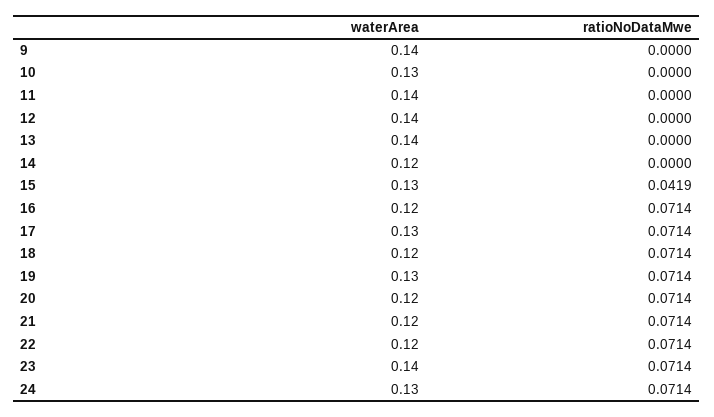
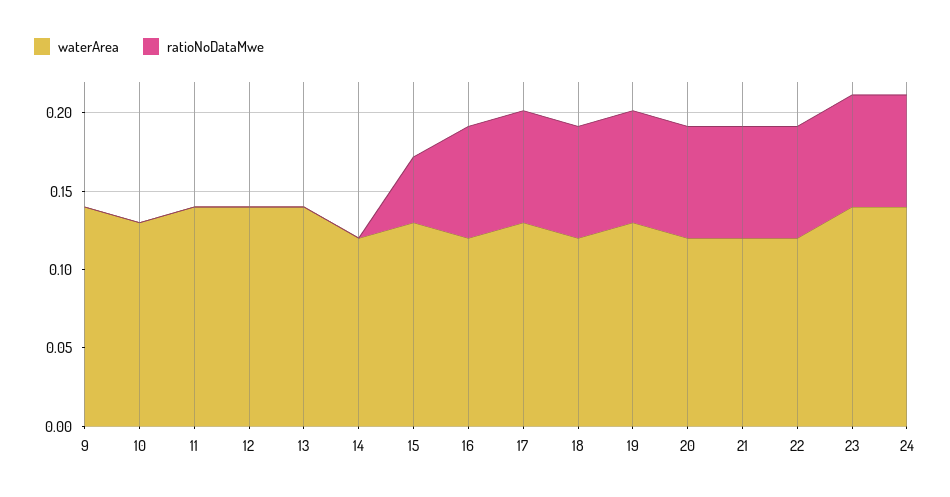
  {
    "waterArea": {
      "9": 0.14,
      "10": 0.13,
      "11": 0.14,
      "12": 0.14,
      "13": 0.14,
      "14": 0.12,
      "15": 0.13,
      "16": 0.12,
      "17": 0.13,
      "18": 0.12,
      "19": 0.13,
      "20": 0.12,
      "21": 0.12,
      "22": 0.12,
      "23": 0.14,
-     "24": 0.13
+     "24": 0.14
    },
    "ratioNoDataMwe": {
      "9": 0,
      "10": 0,
      "11": 0,
      "12": 0,
      "13": 0,
      "14": 0,
      "15": 0.0419,
      "16": 0.0714,
      "17": 0.0714,
      "18": 0.0714,
      "19": 0.0714,
      "20": 0.0714,
      "21": 0.0714,
      "22": 0.0714,
      "23": 0.0714,
      "24": 0.0714
    }
  }

